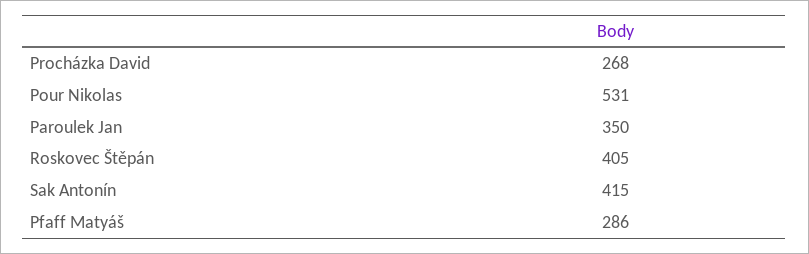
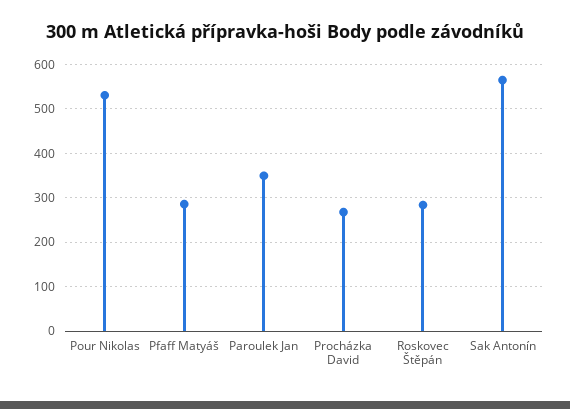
  {
    "Procházka David": 268,
    "Pour Nikolas": 531,
    "Paroulek Jan": 350,
-   "Roskovec Štěpán": 405,
+   "Roskovec Štěpán": 280,
-   "Sak Antonín": 415,
+   "Sak Antonín": 560,
    "Pfaff Matyáš": 286
  }

